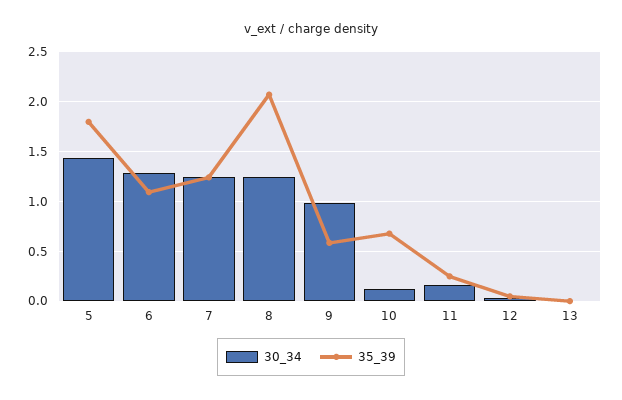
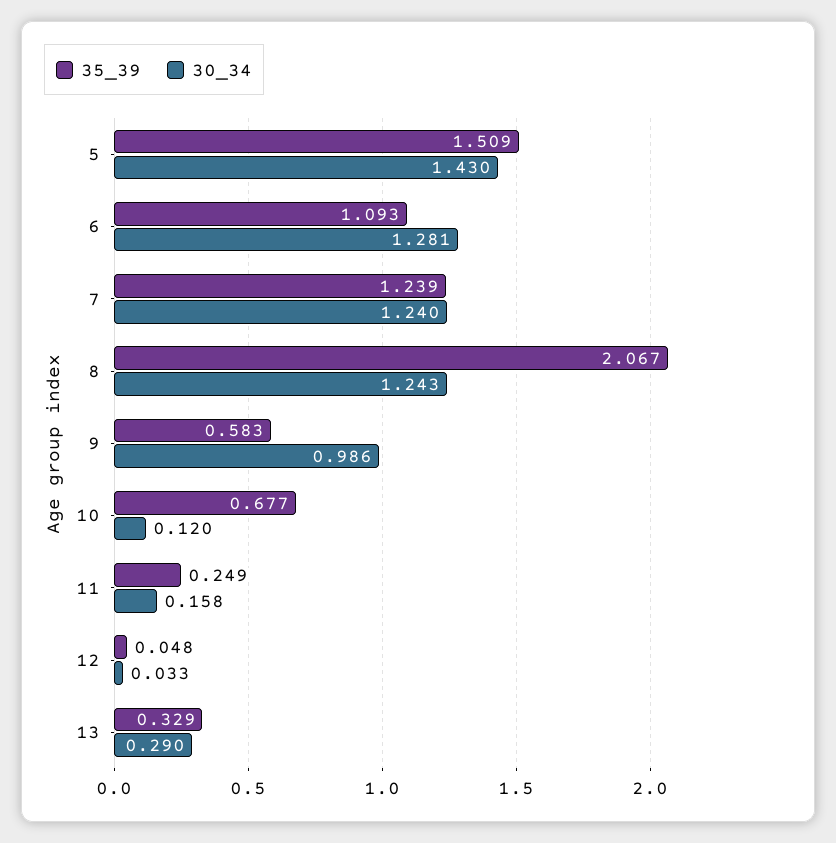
  {
    "30_34": {
      "5": 1.43,
      "6": 1.281,
      "7": 1.24,
      "8": 1.243,
      "9": 0.986,
      "10": 0.12,
      "11": 0.158,
      "12": 0.033,
-     "13": 0
+     "13": 0.29
    },
    "35_39": {
-     "5": 1.8,
+     "5": 1.509,
      "6": 1.093,
      "7": 1.239,
      "8": 2.067,
      "9": 0.583,
      "10": 0.677,
      "11": 0.249,
      "12": 0.048,
-     "13": 0
+     "13": 0.329
    }
  }

